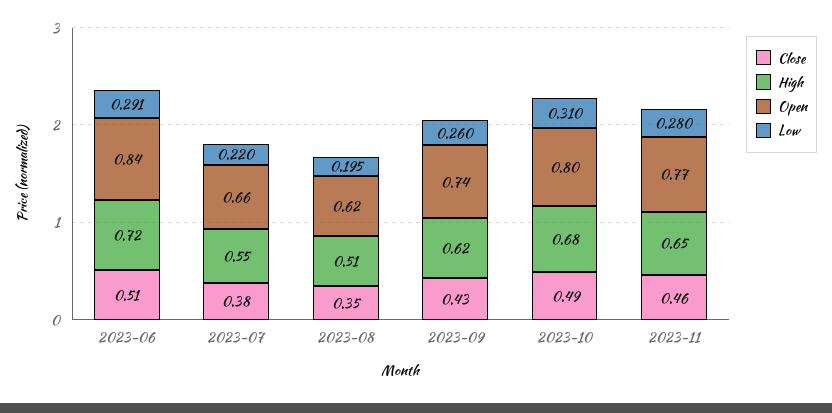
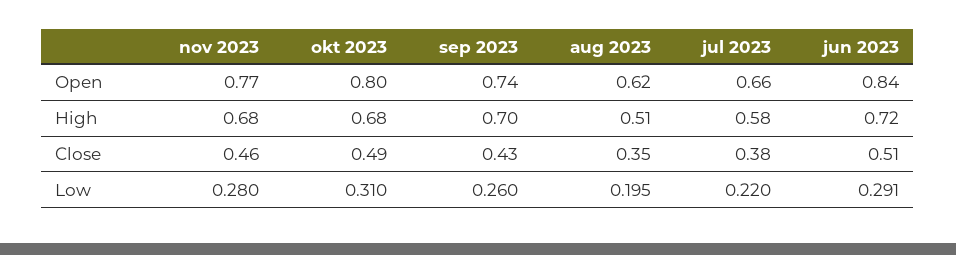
  {
    "Close": {
      "2023-06": 0.51,
      "2023-07": 0.38,
      "2023-08": 0.35,
      "2023-09": 0.43,
      "2023-10": 0.49,
      "2023-11": 0.46
    },
    "High": {
      "2023-06": 0.72,
-     "2023-07": 0.55,
+     "2023-07": 0.58,
      "2023-08": 0.51,
-     "2023-09": 0.62,
+     "2023-09": 0.7,
      "2023-10": 0.68,
-     "2023-11": 0.65
+     "2023-11": 0.68
    },
    "Open": {
      "2023-06": 0.84,
      "2023-07": 0.66,
      "2023-08": 0.62,
      "2023-09": 0.74,
      "2023-10": 0.8,
      "2023-11": 0.77
    },
    "Low": {
      "2023-06": 0.291,
      "2023-07": 0.22,
      "2023-08": 0.195,
      "2023-09": 0.26,
      "2023-10": 0.31,
      "2023-11": 0.28
    }
  }

